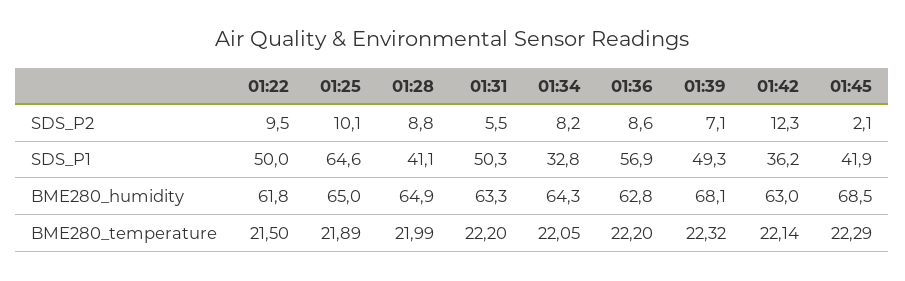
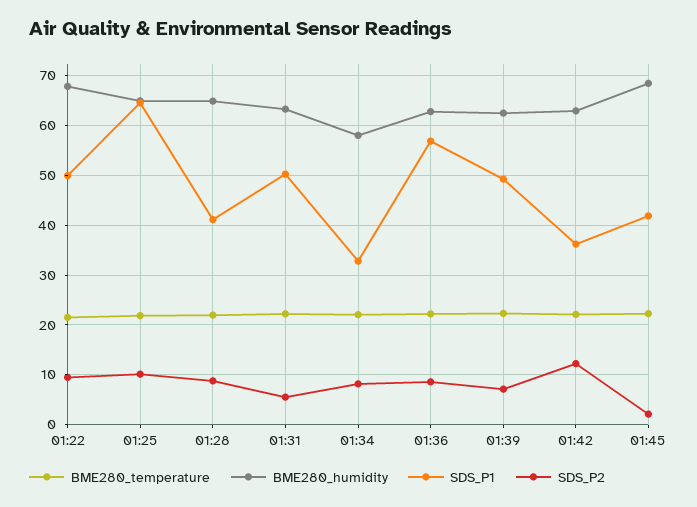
  {
    "SDS_P2": {
      "01:22": 9.5,
      "01:25": 10.1,
      "01:28": 8.8,
      "01:31": 5.5,
      "01:34": 8.2,
      "01:36": 8.6,
      "01:39": 7.1,
      "01:42": 12.3,
      "01:45": 2.1
    },
    "SDS_P1": {
      "01:22": 50,
      "01:25": 64.6,
      "01:28": 41.1,
      "01:31": 50.3,
      "01:34": 32.8,
      "01:36": 56.9,
      "01:39": 49.3,
      "01:42": 36.2,
      "01:45": 41.9
    },
    "BME280_humidity": {
-     "01:22": 61.8,
+     "01:22": 68,
      "01:25": 65,
      "01:28": 64.9,
      "01:31": 63.3,
-     "01:34": 64.3,
+     "01:34": 58,
      "01:36": 62.8,
-     "01:39": 68.1,
+     "01:39": 62,
      "01:42": 63,
      "01:45": 68.5
    },
    "BME280_temperature": {
      "01:22": 21.5,
      "01:25": 21.89,
      "01:28": 21.99,
      "01:31": 22.2,
      "01:34": 22.05,
      "01:36": 22.2,
      "01:39": 22.32,
      "01:42": 22.14,
      "01:45": 22.29
    }
  }

